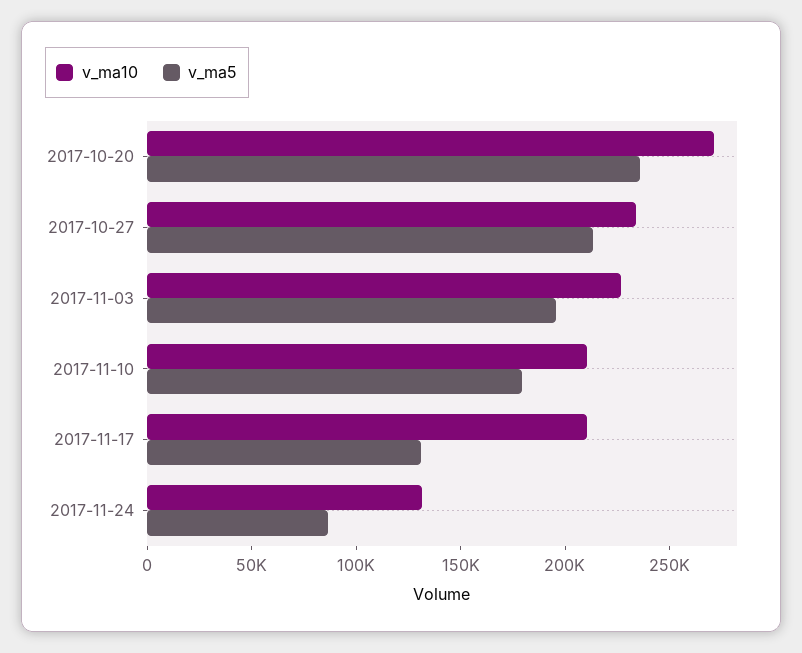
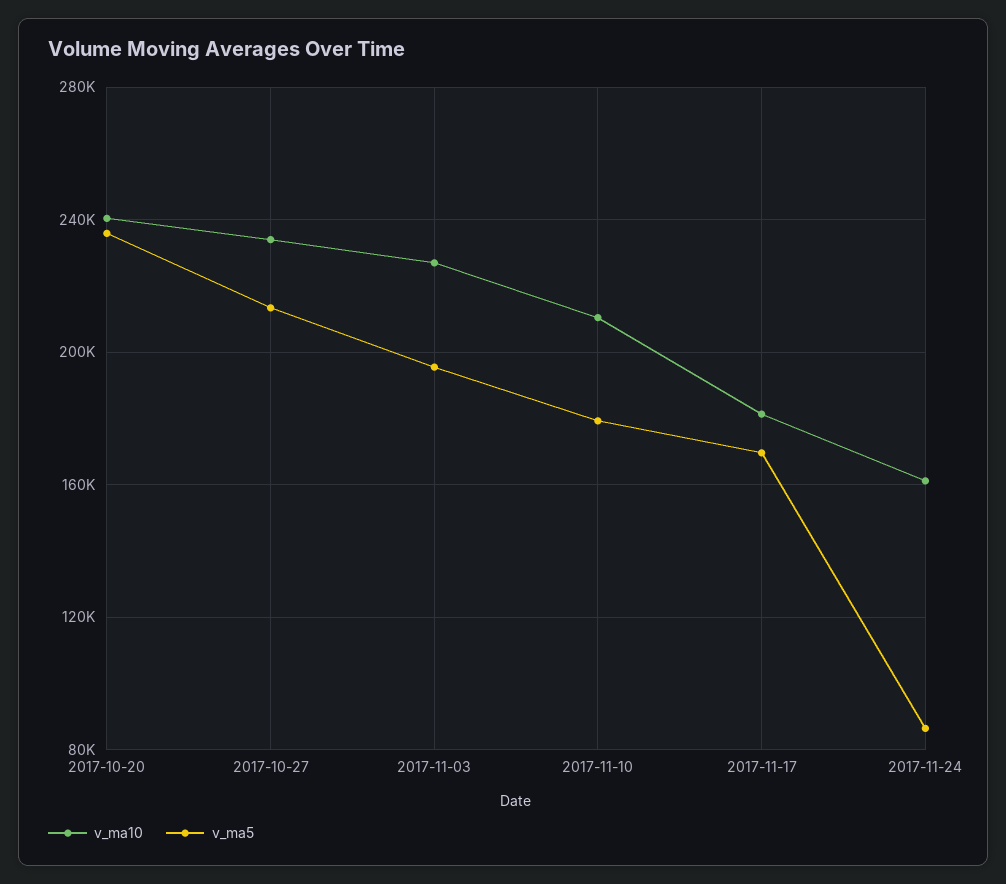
  {
    "v_ma10": {
-     "2017-10-20": 270000,
+     "2017-10-20": 240000,
      "2017-10-27": 235000,
      "2017-11-03": 225000,
      "2017-11-10": 210000,
-     "2017-11-17": 210000,
+     "2017-11-17": 180000,
-     "2017-11-24": 130000
+     "2017-11-24": 160000
    },
    "v_ma5": {
      "2017-10-20": 235000,
      "2017-10-27": 215000,
      "2017-11-03": 195000,
      "2017-11-10": 180000,
-     "2017-11-17": 130000,
+     "2017-11-17": 170000,
      "2017-11-24": 85000
    }
  }

